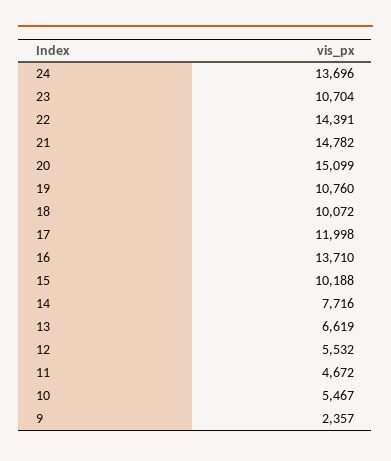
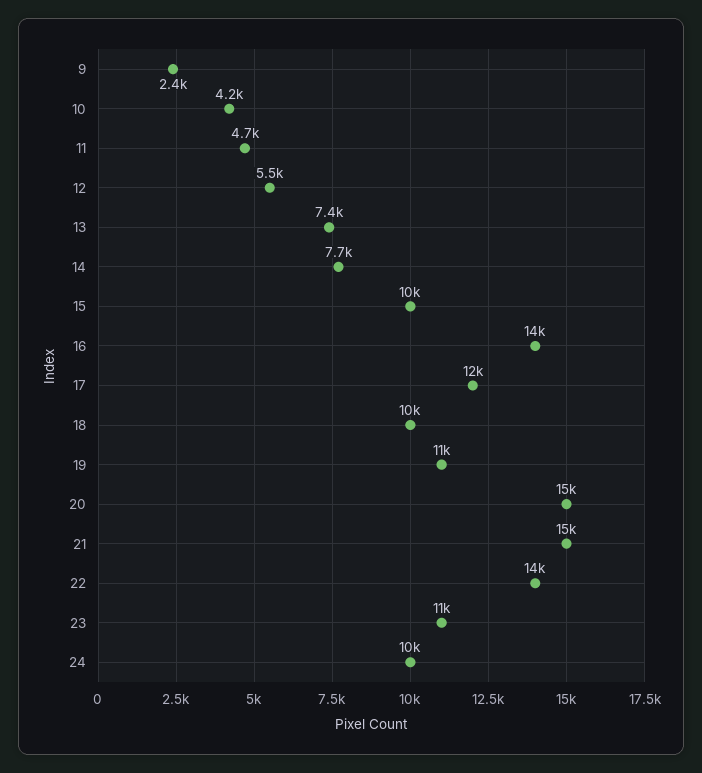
  {
-   "24": 13696,
+   "24": 10000,
    "23": 10704,
    "22": 14391,
    "21": 14782,
    "20": 15099,
    "19": 10760,
    "18": 10072,
    "17": 11998,
    "16": 13710,
    "15": 10188,
    "14": 7716,
-   "13": 6619,
+   "13": 7400,
    "12": 5532,
    "11": 4672,
-   "10": 5467,
+   "10": 4200,
    "9": 2357
  }

